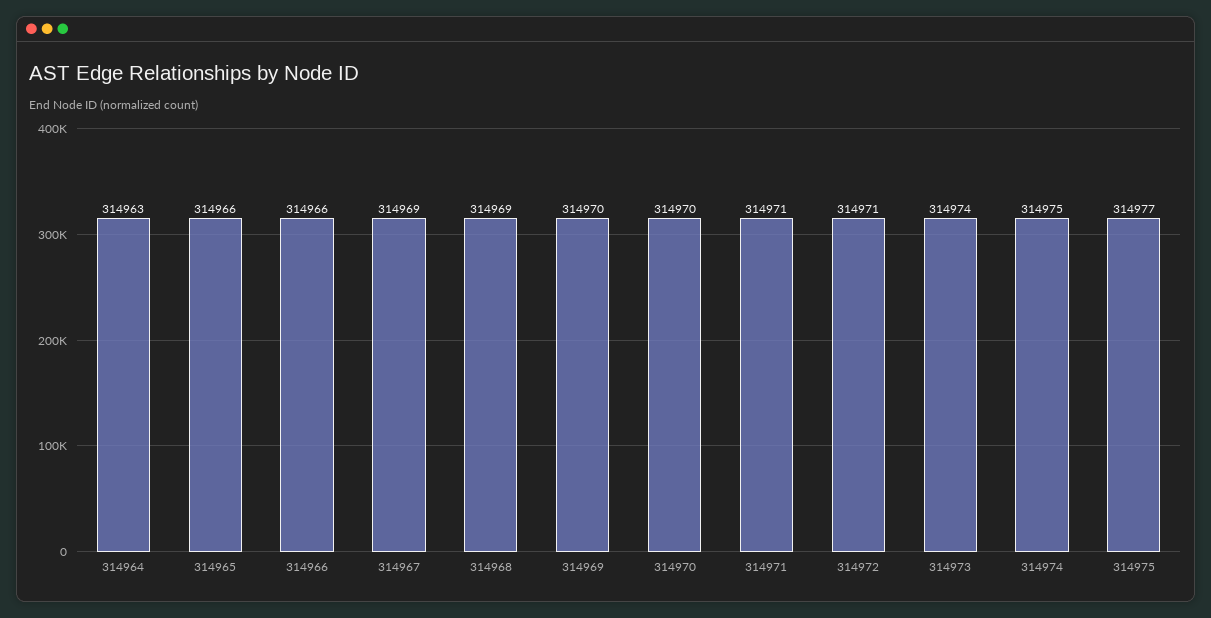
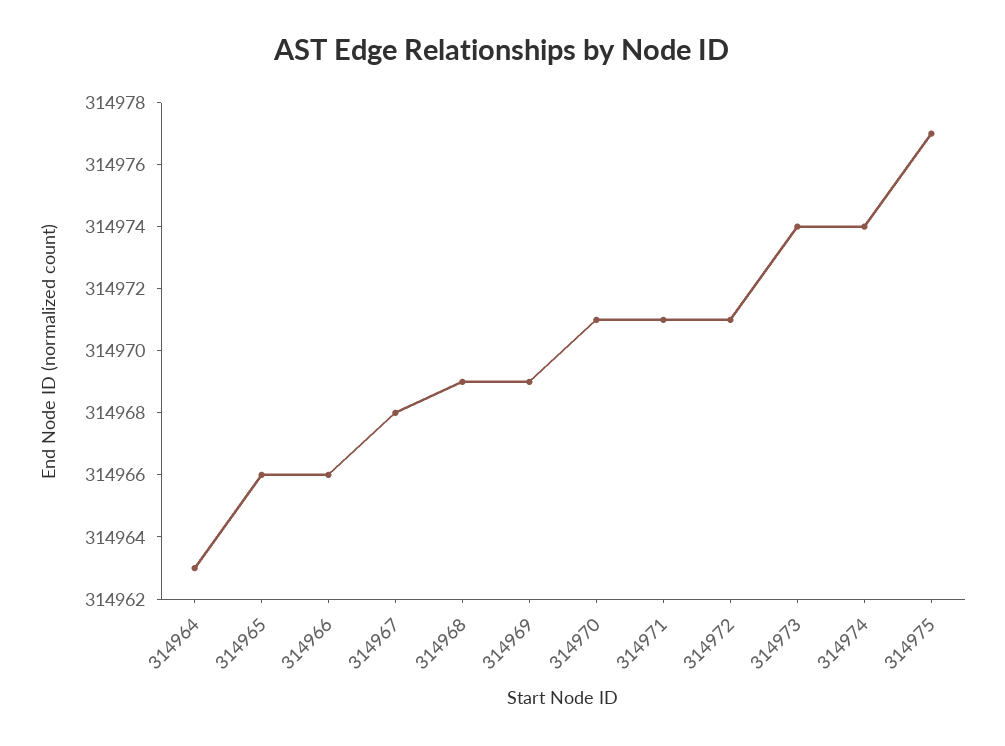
  {
    "314964": 314963,
    "314965": 314966,
    "314966": 314966,
-   "314967": 314969,
+   "314967": 314968,
    "314968": 314969,
-   "314969": 314970,
+   "314969": 314969,
-   "314970": 314970,
+   "314970": 314971,
    "314971": 314971,
    "314972": 314971,
    "314973": 314974,
-   "314974": 314975,
+   "314974": 314974,
    "314975": 314977
  }

